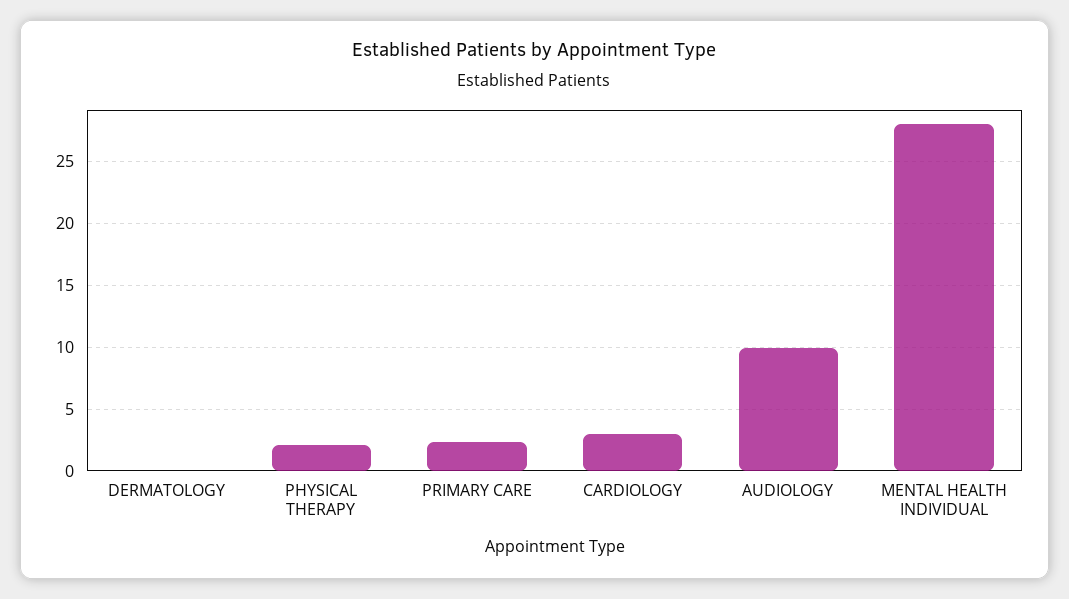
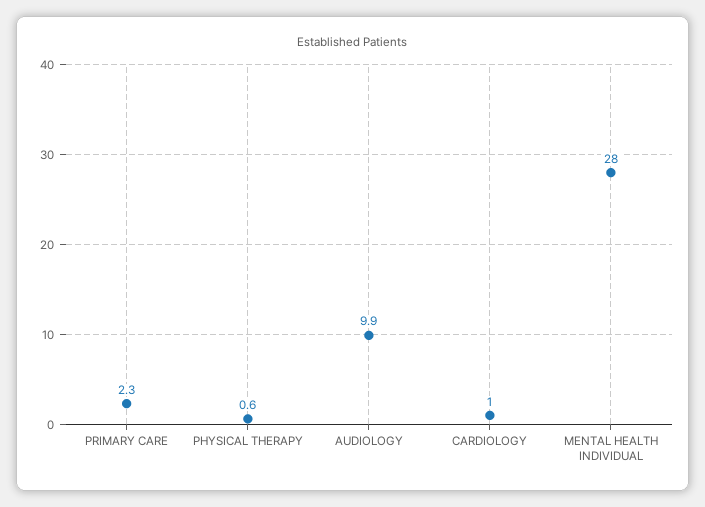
  {
-   "DERMATOLOGY": 0,
-   "PHYSICAL THERAPY": 2,
+   "PHYSICAL THERAPY": 0.6,
    "PRIMARY CARE": 2.3,
-   "CARDIOLOGY": 3,
+   "CARDIOLOGY": 1,
    "AUDIOLOGY": 9.9,
    "MENTAL HEALTH INDIVIDUAL": 28
  }

